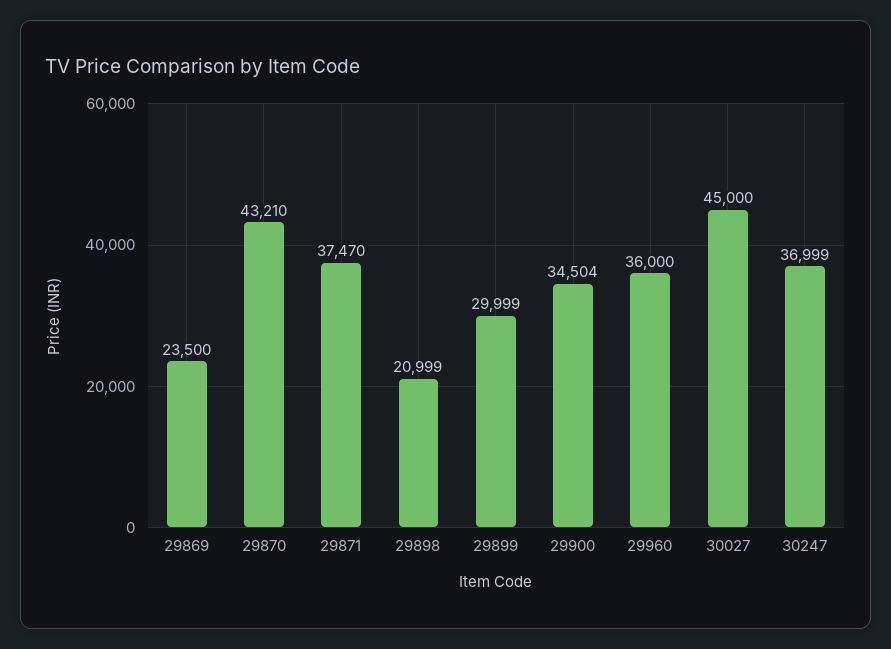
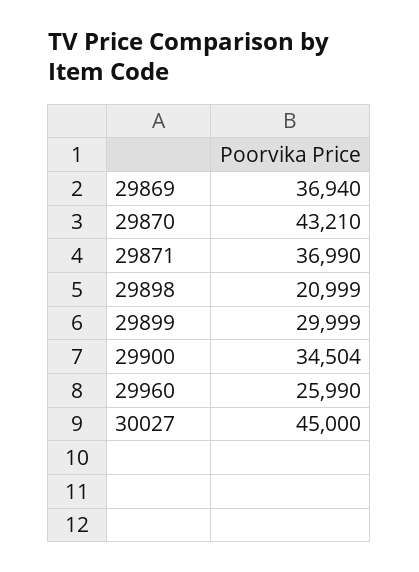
  {
-   "29869": 23500,
+   "29869": 36940,
    "29870": 43210,
-   "29871": 37470,
+   "29871": 36990,
    "29898": 20999,
    "29899": 29999,
    "29900": 34504,
-   "29960": 36000,
+   "29960": 25990,
-   "30027": 45000,
+   "30027": 45000
-   "30247": 36999
  }

